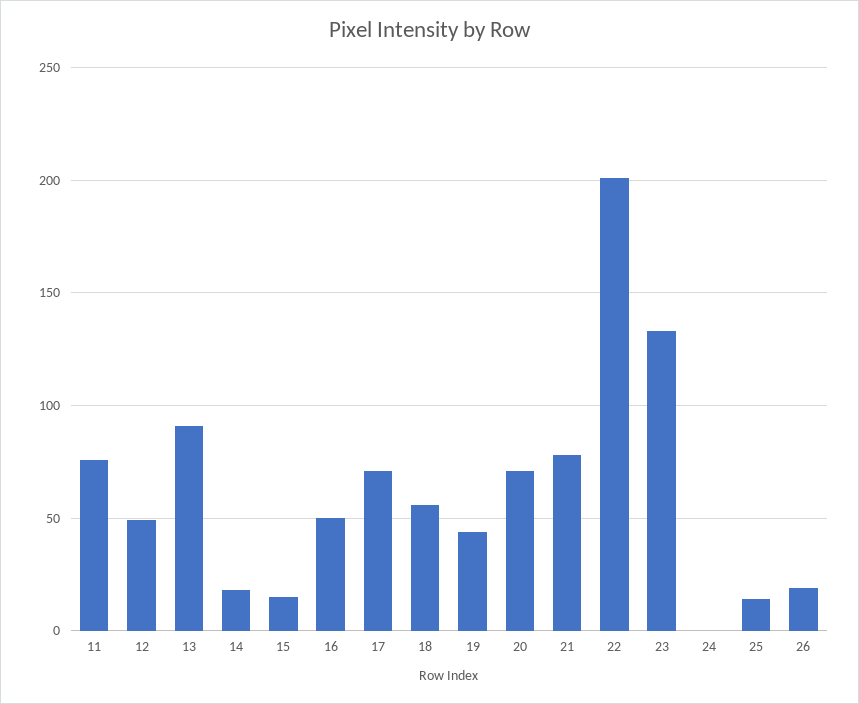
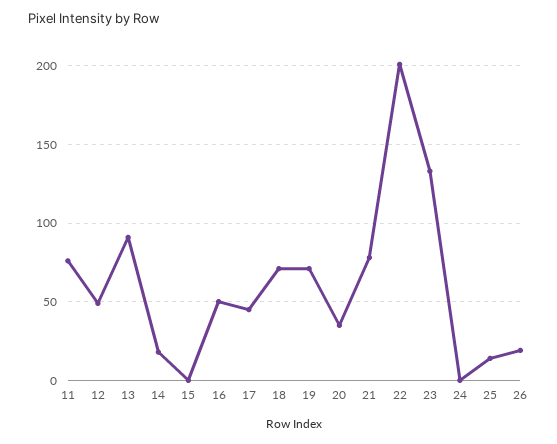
  {
    "11": 75,
    "12": 50,
    "13": 90,
    "14": 20,
-   "15": 15,
+   "15": 0,
    "16": 50,
-   "17": 70,
+   "17": 45,
-   "18": 55,
+   "18": 70,
-   "19": 45,
+   "19": 70,
-   "20": 70,
+   "20": 35,
    "21": 80,
    "22": 200,
    "23": 135,
    "24": 0,
    "25": 15,
    "26": 20
  }

